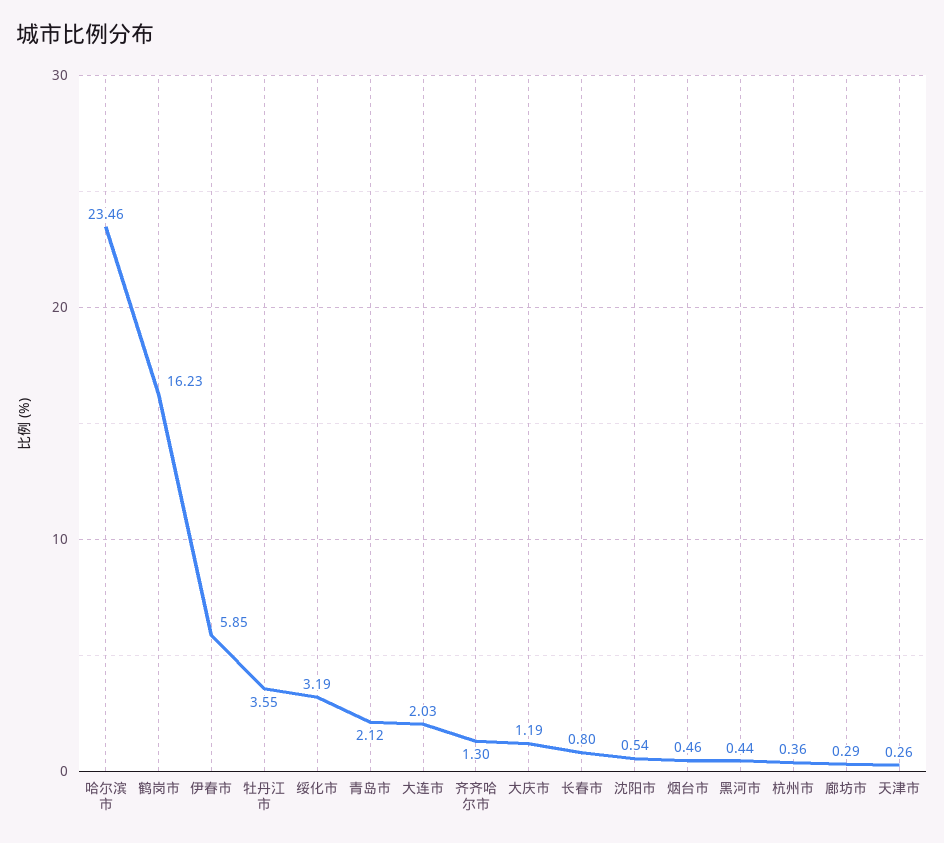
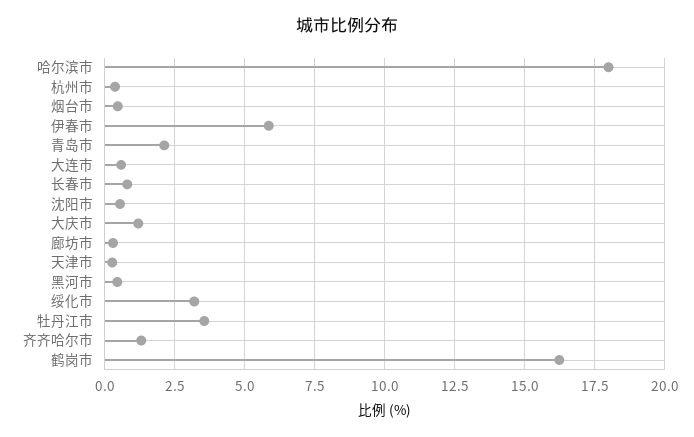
  {
-   "哈尔滨市": 23.46,
+   "哈尔滨市": 18,
    "鹤岗市": 16.23,
    "伊春市": 5.85,
    "牡丹江市": 3.55,
    "绥化市": 3.19,
    "青岛市": 2.12,
-   "大连市": 2.03,
+   "大连市": 0.5,
    "齐齐哈尔市": 1.3,
    "大庆市": 1.19,
    "长春市": 0.8,
    "沈阳市": 0.54,
    "烟台市": 0.46,
    "黑河市": 0.44,
    "杭州市": 0.36,
    "廊坊市": 0.29,
    "天津市": 0.26
  }

